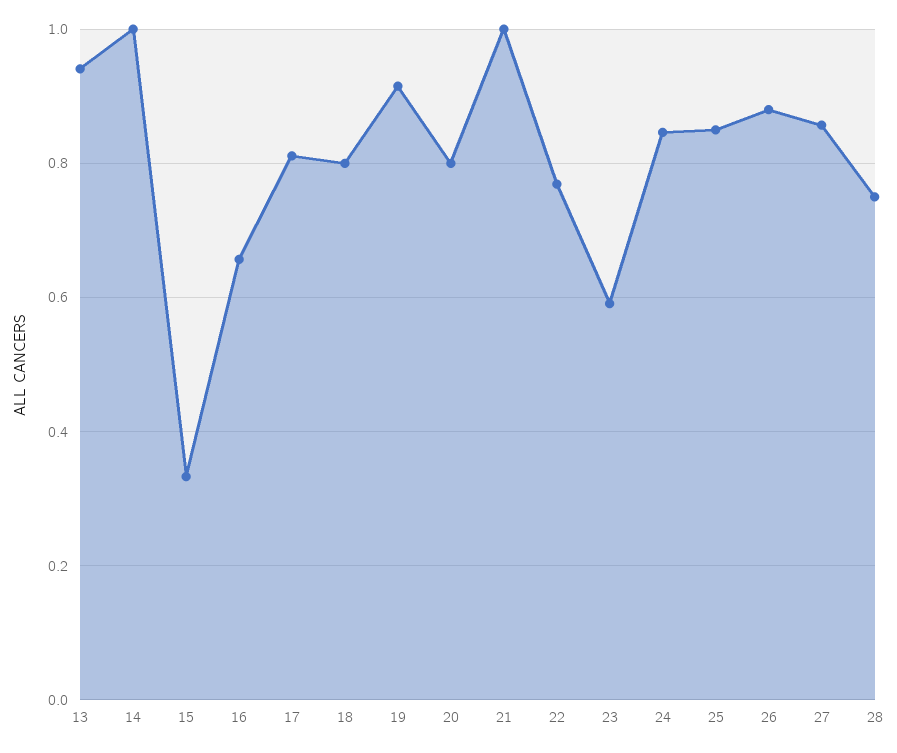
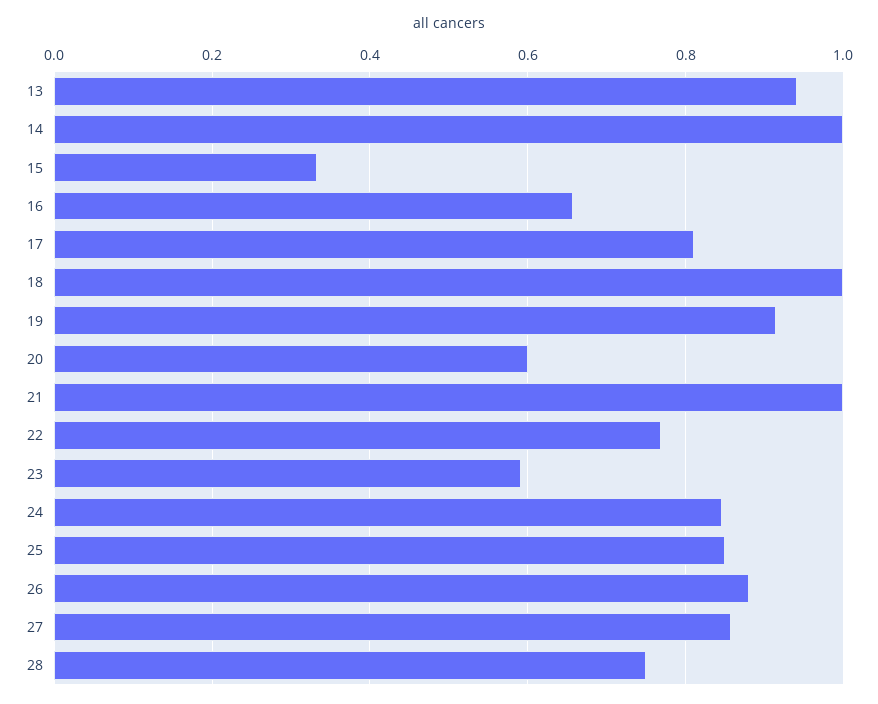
  {
    "13": 0.94,
    "14": 1,
    "15": 0.34,
    "16": 0.66,
    "17": 0.82,
-   "18": 0.8,
+   "18": 1,
    "19": 0.92,
-   "20": 0.8,
+   "20": 0.6,
    "21": 1,
    "22": 0.76,
    "23": 0.6,
    "24": 0.84,
    "25": 0.86,
    "26": 0.88,
    "27": 0.86,
    "28": 0.76
  }

